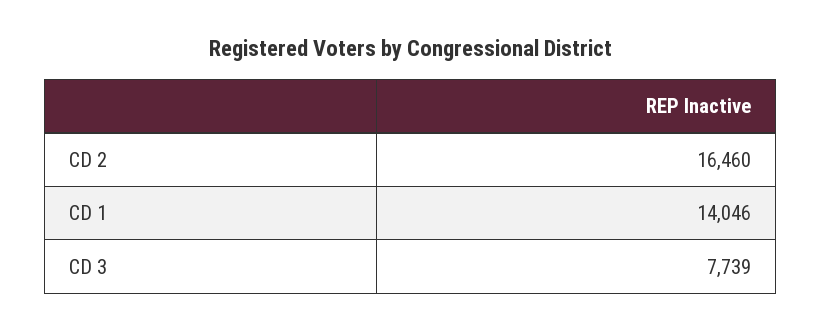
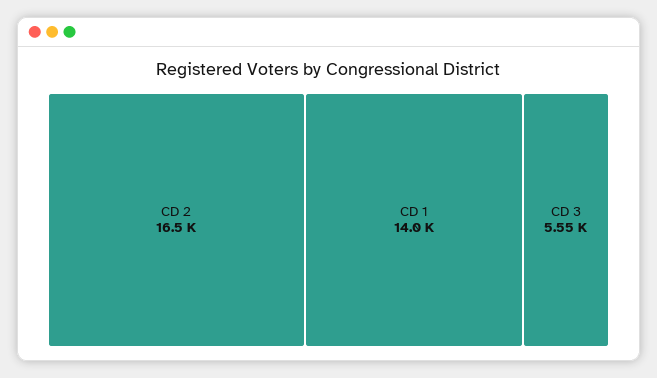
  {
    "CD 2": 16460,
    "CD 1": 14046,
-   "CD 3": 7739
+   "CD 3": 5550
  }

